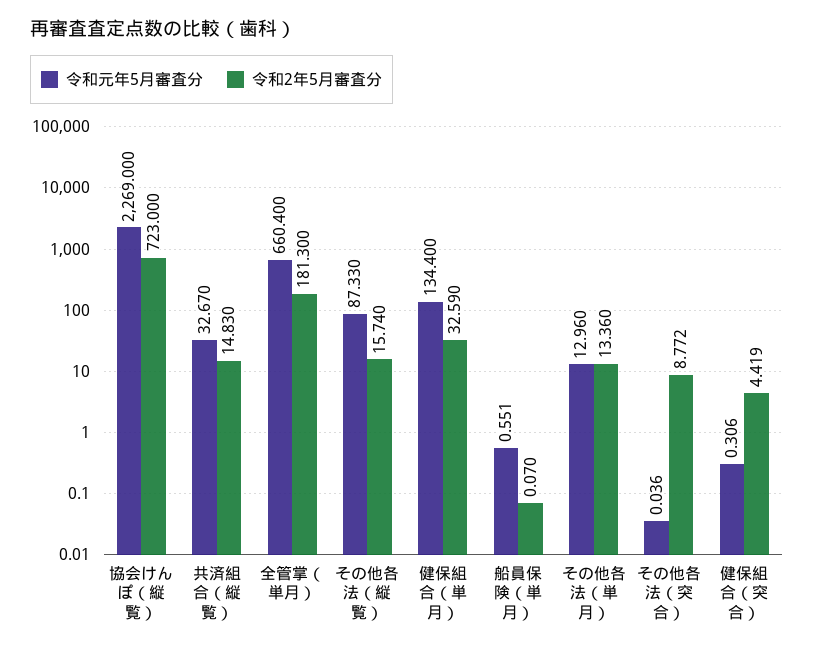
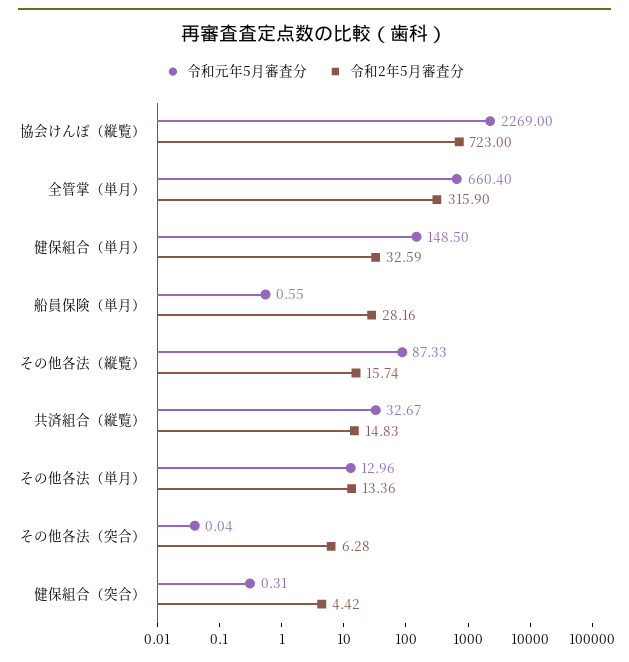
  {
    "令和元年5月審査分": {
      "協会けんぽ（縦覧）": 2269,
      "共済組合（縦覧）": 32.67,
      "全管掌（単月）": 660.4,
      "その他各法（縦覧）": 87.33,
-     "健保組合（単月）": 134.4,
+     "健保組合（単月）": 148.5,
      "船員保険（単月）": 0.551,
      "その他各法（単月）": 12.96,
      "その他各法（突合）": 0.036,
      "健保組合（突合）": 0.306
    },
    "令和2年5月審査分": {
      "協会けんぽ（縦覧）": 723,
      "共済組合（縦覧）": 14.83,
-     "全管掌（単月）": 181.3,
+     "全管掌（単月）": 315.9,
      "その他各法（縦覧）": 15.74,
      "健保組合（単月）": 32.59,
-     "船員保険（単月）": 0.07,
+     "船員保険（単月）": 28.16,
      "その他各法（単月）": 13.36,
-     "その他各法（突合）": 8.772,
+     "その他各法（突合）": 6.28,
      "健保組合（突合）": 4.419
    }
  }

